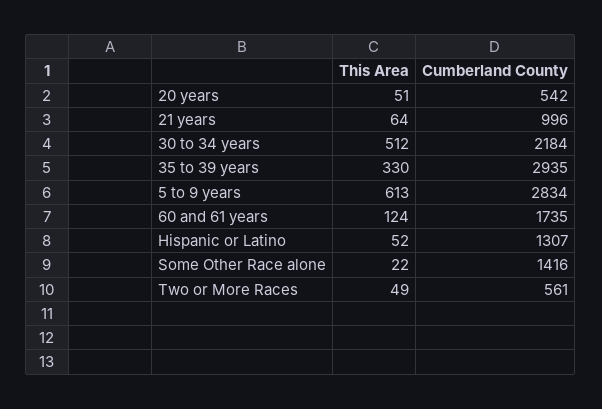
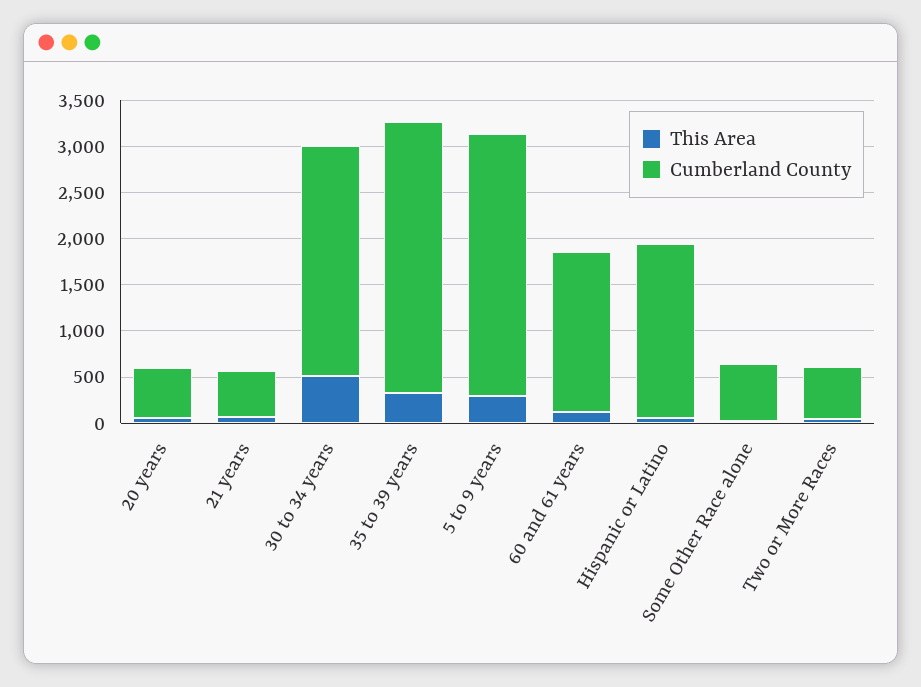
  {
    "This Area": {
      "20 years": 51,
      "21 years": 64,
      "30 to 34 years": 512,
      "35 to 39 years": 330,
-     "5 to 9 years": 613,
+     "5 to 9 years": 300,
      "60 and 61 years": 124,
      "Hispanic or Latino": 52,
      "Some Other Race alone": 22,
      "Two or More Races": 49
    },
    "Cumberland County": {
      "20 years": 542,
-     "21 years": 996,
+     "21 years": 500,
-     "30 to 34 years": 2184,
+     "30 to 34 years": 2500,
      "35 to 39 years": 2935,
      "5 to 9 years": 2834,
      "60 and 61 years": 1735,
-     "Hispanic or Latino": 1307,
+     "Hispanic or Latino": 1900,
-     "Some Other Race alone": 1416,
+     "Some Other Race alone": 600,
      "Two or More Races": 561
    }
  }

